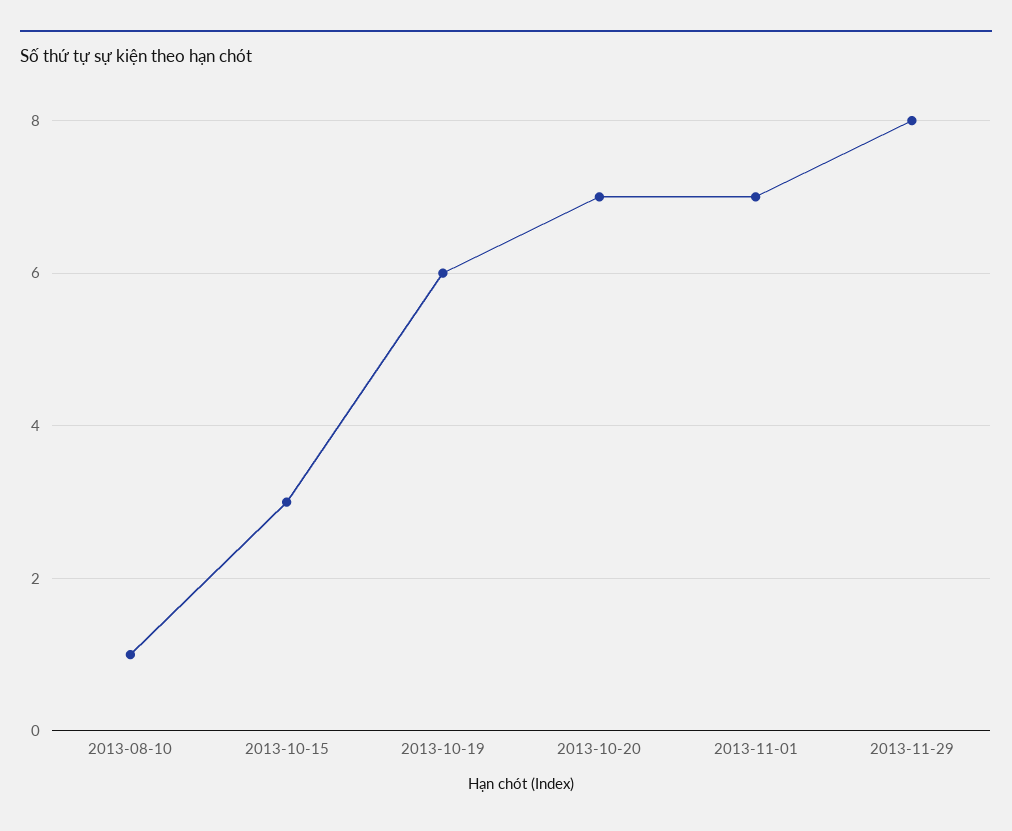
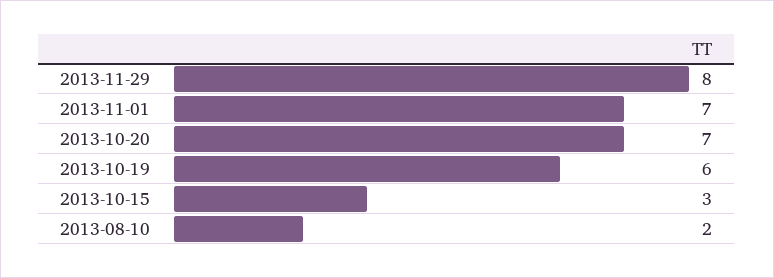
  {
-   "2013-08-10": 1,
+   "2013-08-10": 2,
    "2013-10-15": 3,
    "2013-10-19": 6,
    "2013-10-20": 7,
    "2013-11-01": 7,
    "2013-11-29": 8
  }

